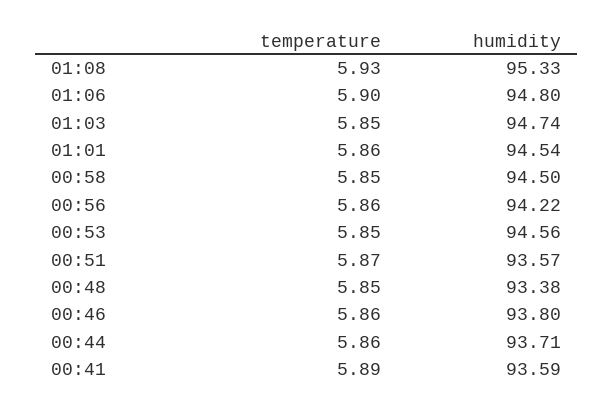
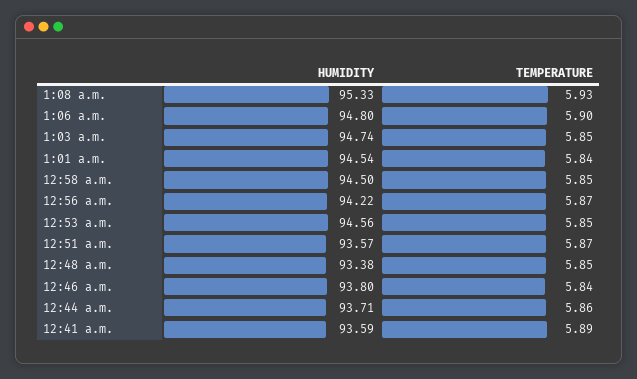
  {
    "temperature": {
      "01:08": 5.93,
      "01:06": 5.9,
      "01:03": 5.85,
-     "01:01": 5.86,
+     "01:01": 5.84,
      "00:58": 5.85,
-     "00:56": 5.86,
+     "00:56": 5.87,
      "00:53": 5.85,
      "00:51": 5.87,
      "00:48": 5.85,
-     "00:46": 5.86,
+     "00:46": 5.84,
      "00:44": 5.86,
      "00:41": 5.89
    },
    "humidity": {
      "01:08": 95.33,
      "01:06": 94.8,
      "01:03": 94.74,
      "01:01": 94.54,
      "00:58": 94.5,
      "00:56": 94.22,
      "00:53": 94.56,
      "00:51": 93.57,
      "00:48": 93.38,
      "00:46": 93.8,
      "00:44": 93.71,
      "00:41": 93.59
    }
  }

